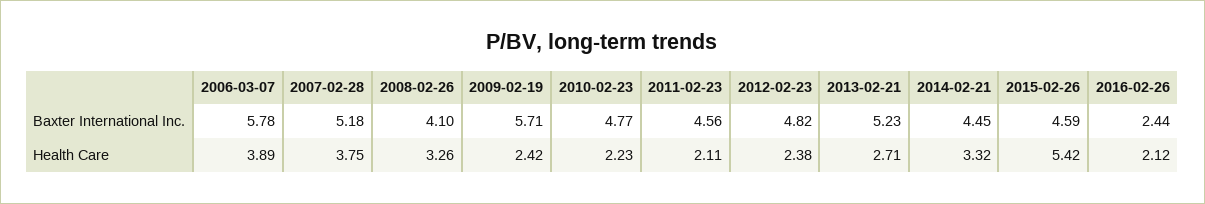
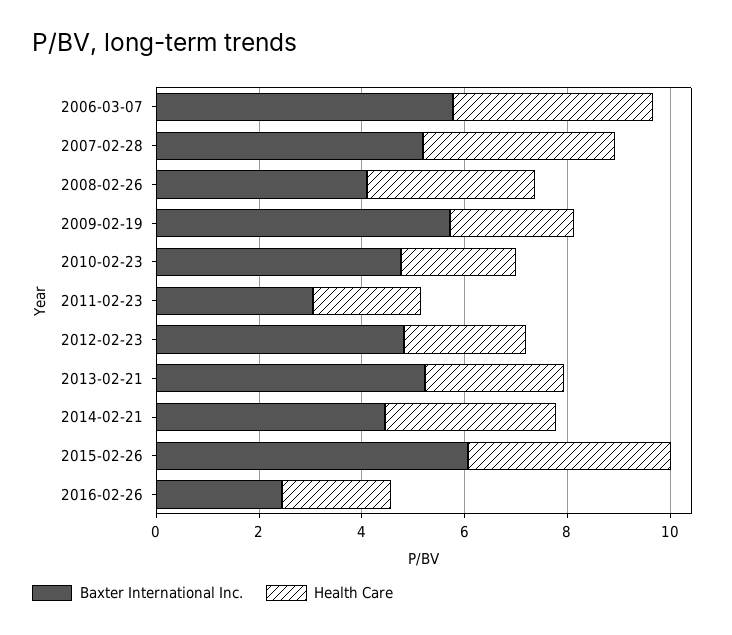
  {
    "Baxter International Inc.": {
      "2006-03-07": 5.78,
      "2007-02-28": 5.18,
      "2008-02-26": 4.1,
      "2009-02-19": 5.71,
      "2010-02-23": 4.77,
-     "2011-02-23": 4.56,
+     "2011-02-23": 3,
      "2012-02-23": 4.82,
      "2013-02-21": 5.23,
      "2014-02-21": 4.45,
-     "2015-02-26": 4.59,
+     "2015-02-26": 6,
      "2016-02-26": 2.44
    },
    "Health Care": {
      "2006-03-07": 3.89,
      "2007-02-28": 3.75,
      "2008-02-26": 3.26,
      "2009-02-19": 2.42,
      "2010-02-23": 2.23,
      "2011-02-23": 2.11,
      "2012-02-23": 2.38,
      "2013-02-21": 2.71,
      "2014-02-21": 3.32,
-     "2015-02-26": 5.42,
+     "2015-02-26": 4,
      "2016-02-26": 2.12
    }
  }

